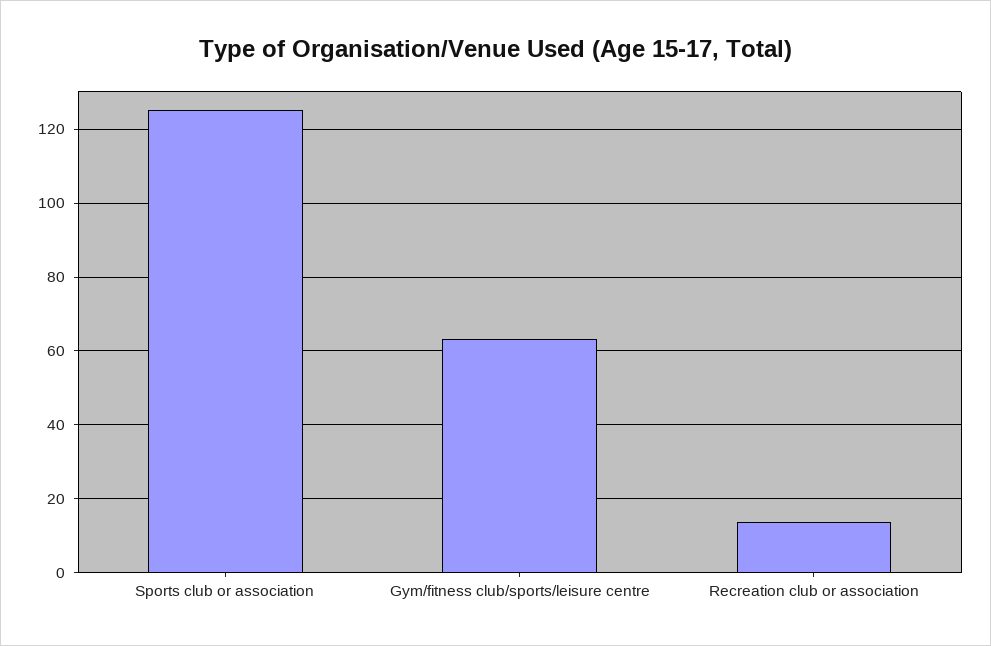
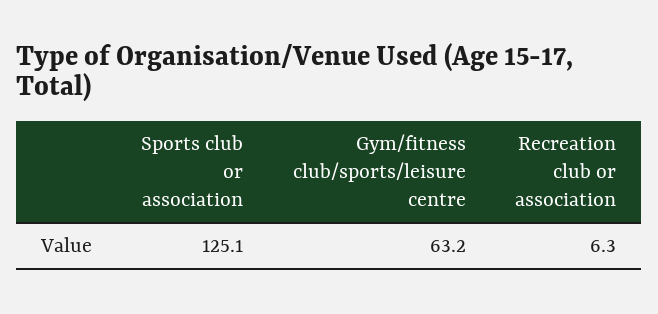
  {
    "Sports club or association": 125.1,
    "Gym/fitness club/sports/leisure centre": 63.2,
-   "Recreation club or association": 14
+   "Recreation club or association": 6.3
  }

